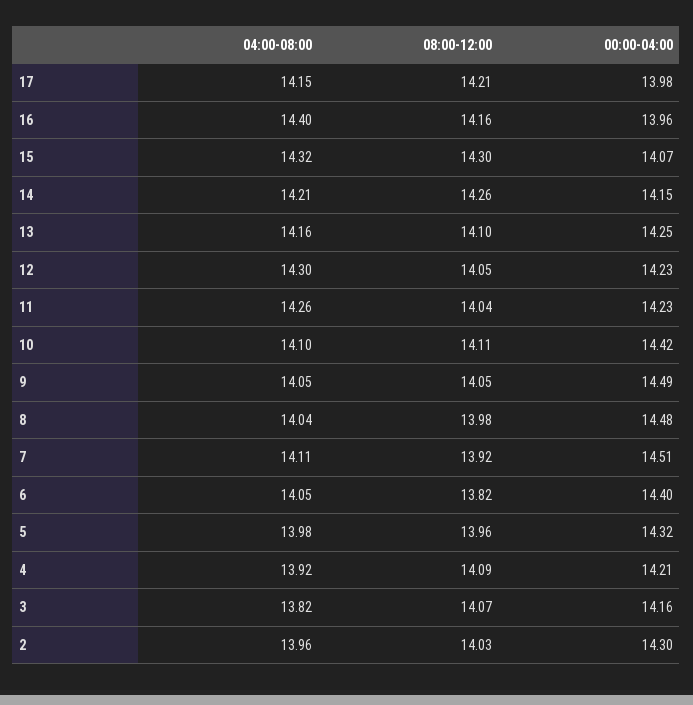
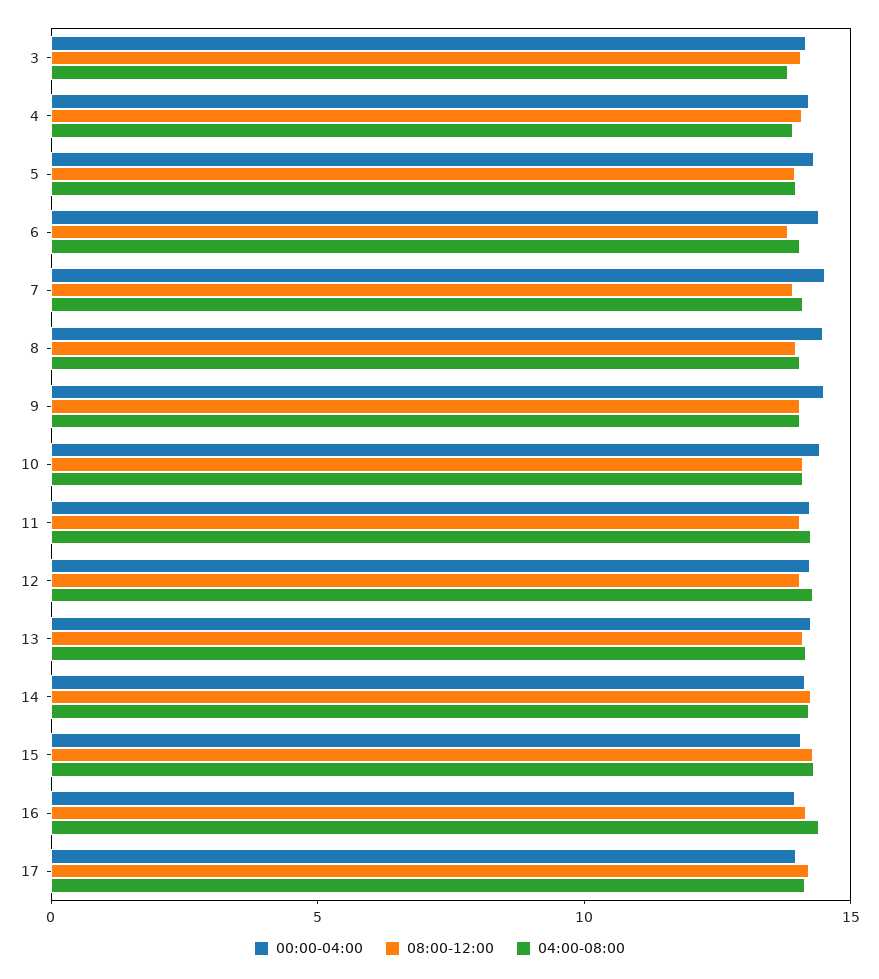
  {
    "04:00-08:00": {
      "17": 14.15,
      "16": 14.4,
      "15": 14.32,
      "14": 14.21,
      "13": 14.16,
      "12": 14.3,
      "11": 14.26,
      "10": 14.1,
      "9": 14.05,
      "8": 14.04,
      "7": 14.11,
      "6": 14.05,
      "5": 13.98,
      "4": 13.92,
-     "3": 13.82,
+     "3": 13.82
-     "2": 13.96
    },
    "08:00-12:00": {
      "17": 14.21,
      "16": 14.16,
      "15": 14.3,
      "14": 14.26,
      "13": 14.1,
      "12": 14.05,
      "11": 14.04,
      "10": 14.11,
      "9": 14.05,
      "8": 13.98,
      "7": 13.92,
      "6": 13.82,
      "5": 13.96,
      "4": 14.09,
-     "3": 14.07,
+     "3": 14.07
-     "2": 14.03
    },
    "00:00-04:00": {
      "17": 13.98,
      "16": 13.96,
      "15": 14.07,
      "14": 14.15,
      "13": 14.25,
      "12": 14.23,
      "11": 14.23,
      "10": 14.42,
      "9": 14.49,
      "8": 14.48,
      "7": 14.51,
      "6": 14.4,
      "5": 14.32,
      "4": 14.21,
-     "3": 14.16,
+     "3": 14.16
-     "2": 14.3
    }
  }

